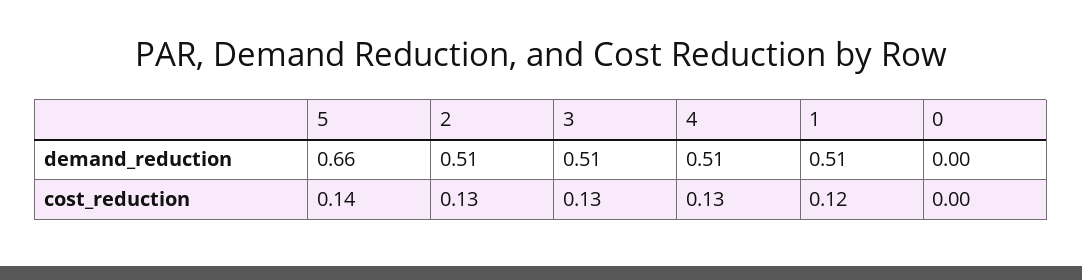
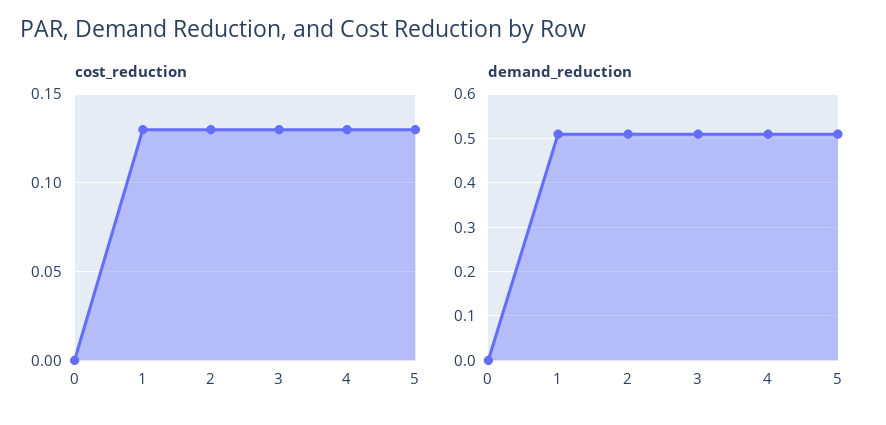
  {
    "demand_reduction": {
-     "5": 0.66,
+     "5": 0.5,
      "2": 0.51,
      "3": 0.51,
      "4": 0.51,
      "1": 0.51,
      "0": 0
    },
    "cost_reduction": {
-     "5": 0.14,
+     "5": 0.13,
      "2": 0.13,
      "3": 0.13,
      "4": 0.13,
-     "1": 0.12,
+     "1": 0.13,
      "0": 0
    }
  }

